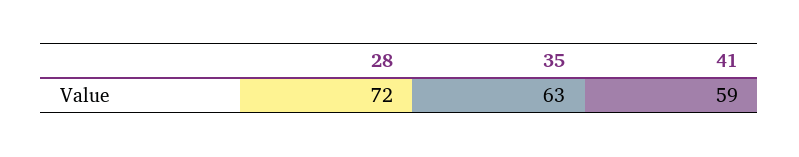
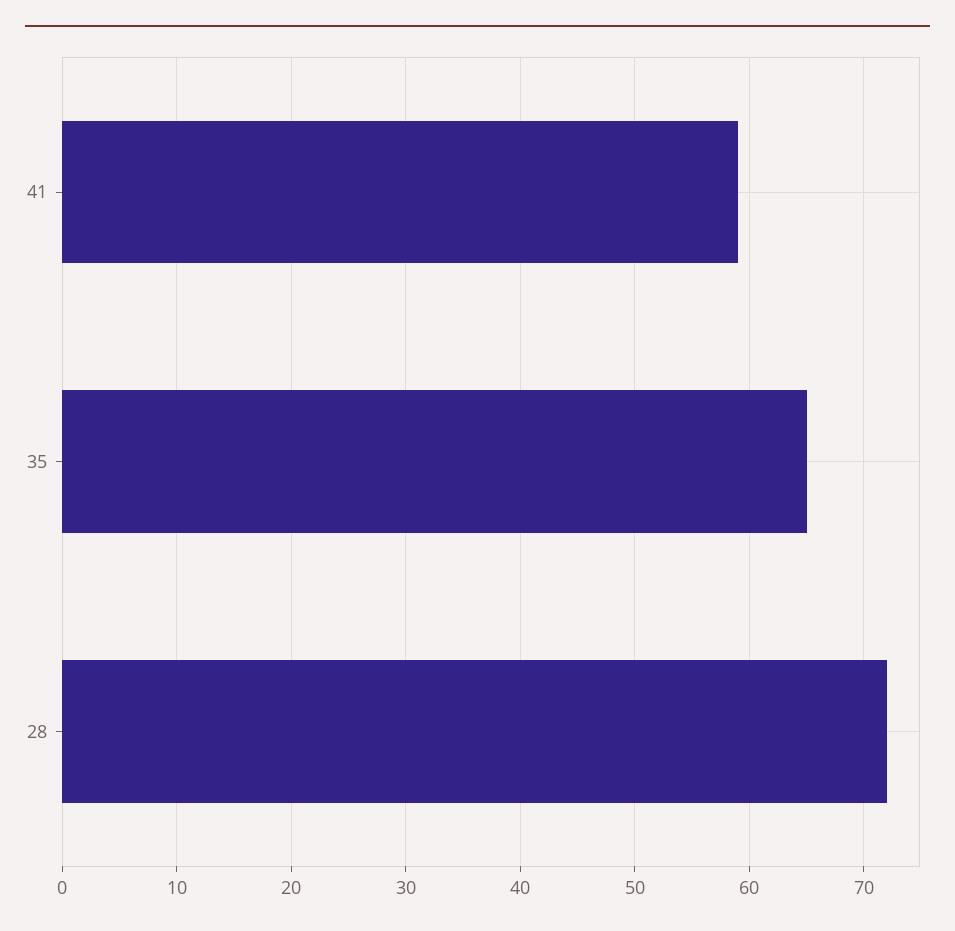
  {
    "28": 72,
-   "35": 63,
+   "35": 65,
    "41": 59
  }

